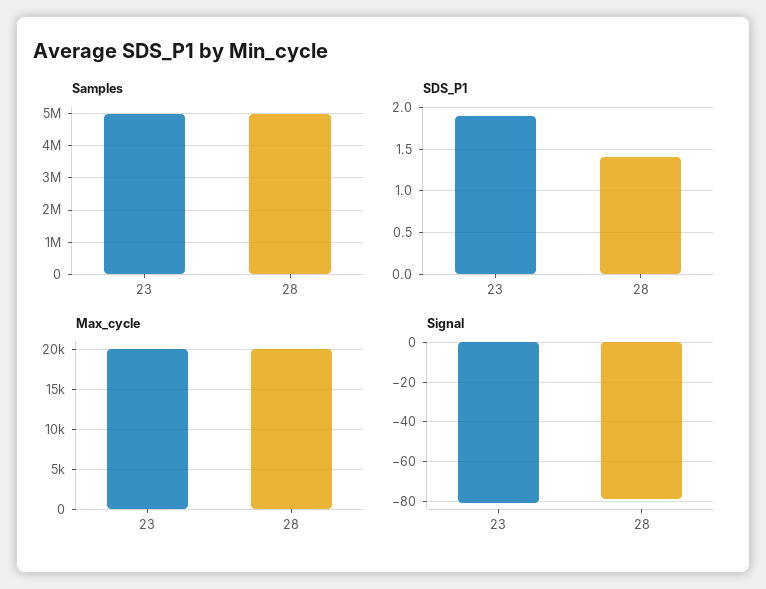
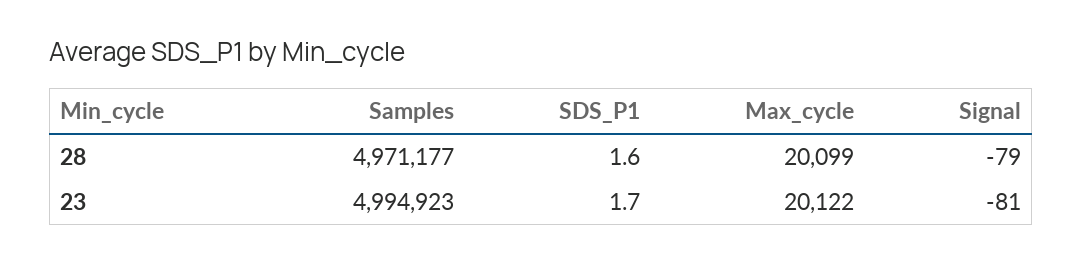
  {
    "Samples": {
      "23": 4994923,
      "28": 4971177
    },
    "SDS_P1": {
-     "23": 1.9,
+     "23": 1.7,
-     "28": 1.4
+     "28": 1.6
    },
    "Max_cycle": {
      "23": 20122,
      "28": 20099
    },
    "Signal": {
      "23": -81,
      "28": -79
    }
  }

